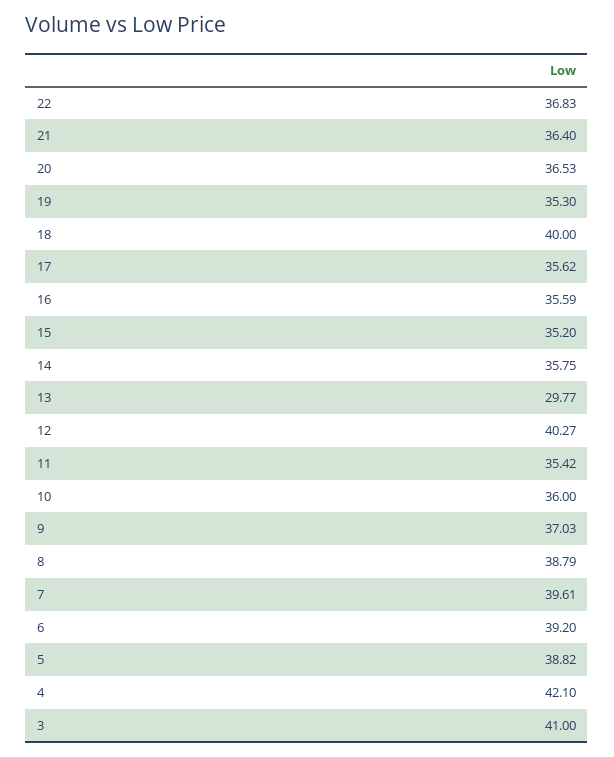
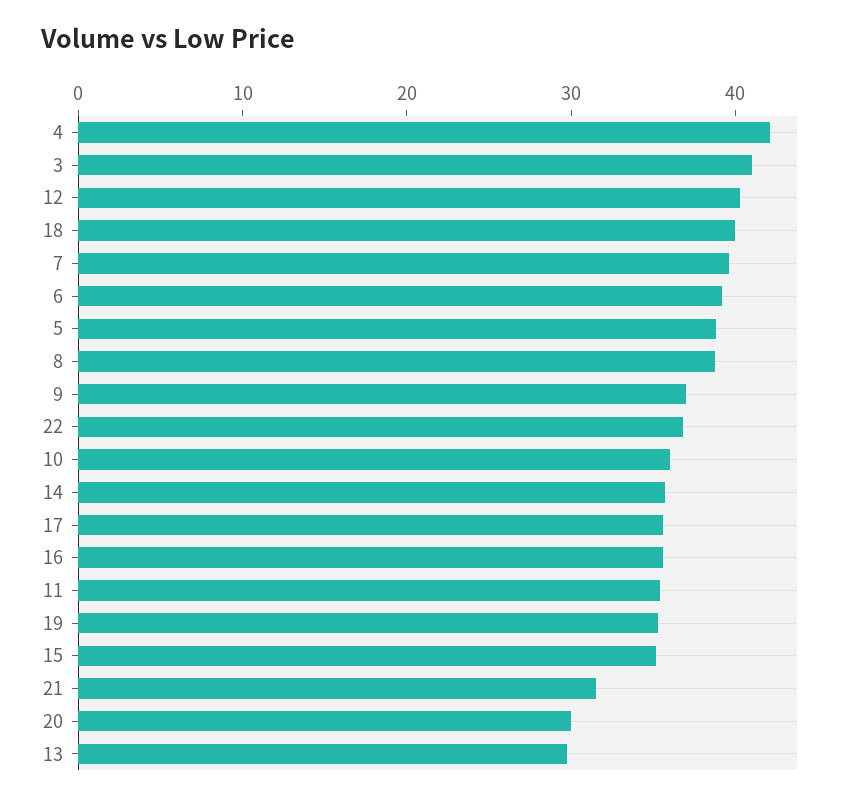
  {
    "22": 36.83,
-   "21": 36.4,
+   "21": 32,
-   "20": 36.53,
+   "20": 30,
    "19": 35.3,
    "18": 40,
    "17": 35.62,
    "16": 35.59,
    "15": 35.2,
    "14": 35.75,
    "13": 29.77,
    "12": 40.27,
    "11": 35.42,
    "10": 36,
    "9": 37.03,
    "8": 38.79,
    "7": 39.61,
    "6": 39.2,
    "5": 38.82,
    "4": 42.1,
    "3": 41
  }

